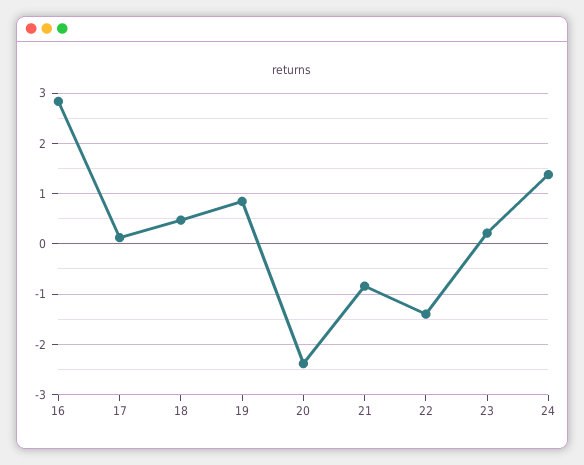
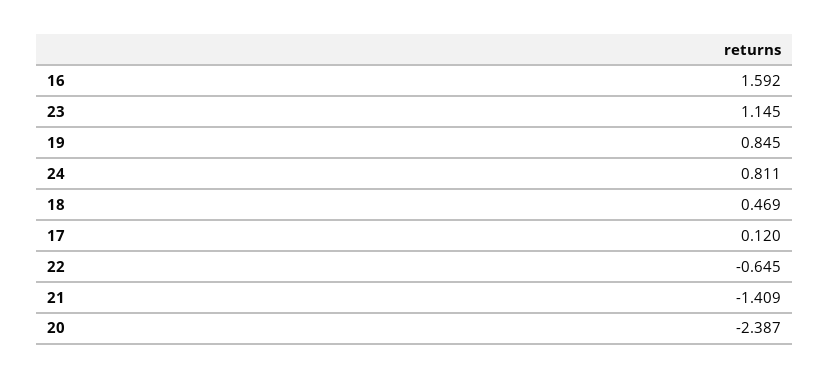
  {
-   "16": 2.8,
+   "16": 1.592,
    "17": 0.12,
    "18": 0.469,
    "19": 0.845,
    "20": -2.387,
-   "21": -0.8,
+   "21": -1.409,
-   "22": -1.4,
+   "22": -0.645,
-   "23": 0.2,
+   "23": 1.145,
-   "24": 1.4
+   "24": 0.811
  }

